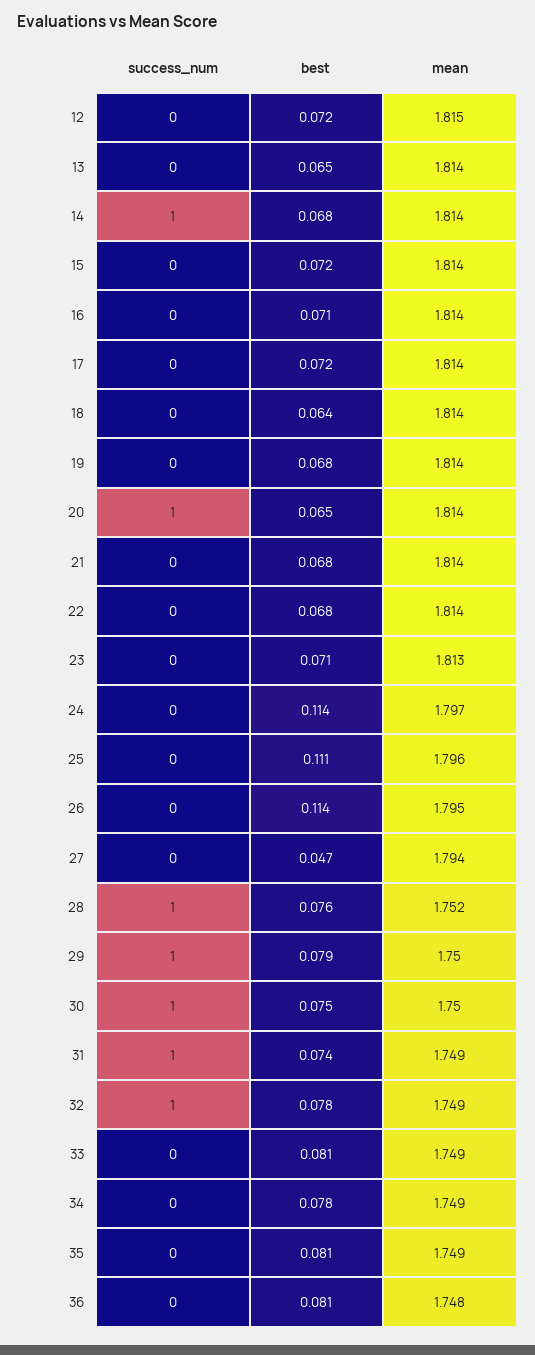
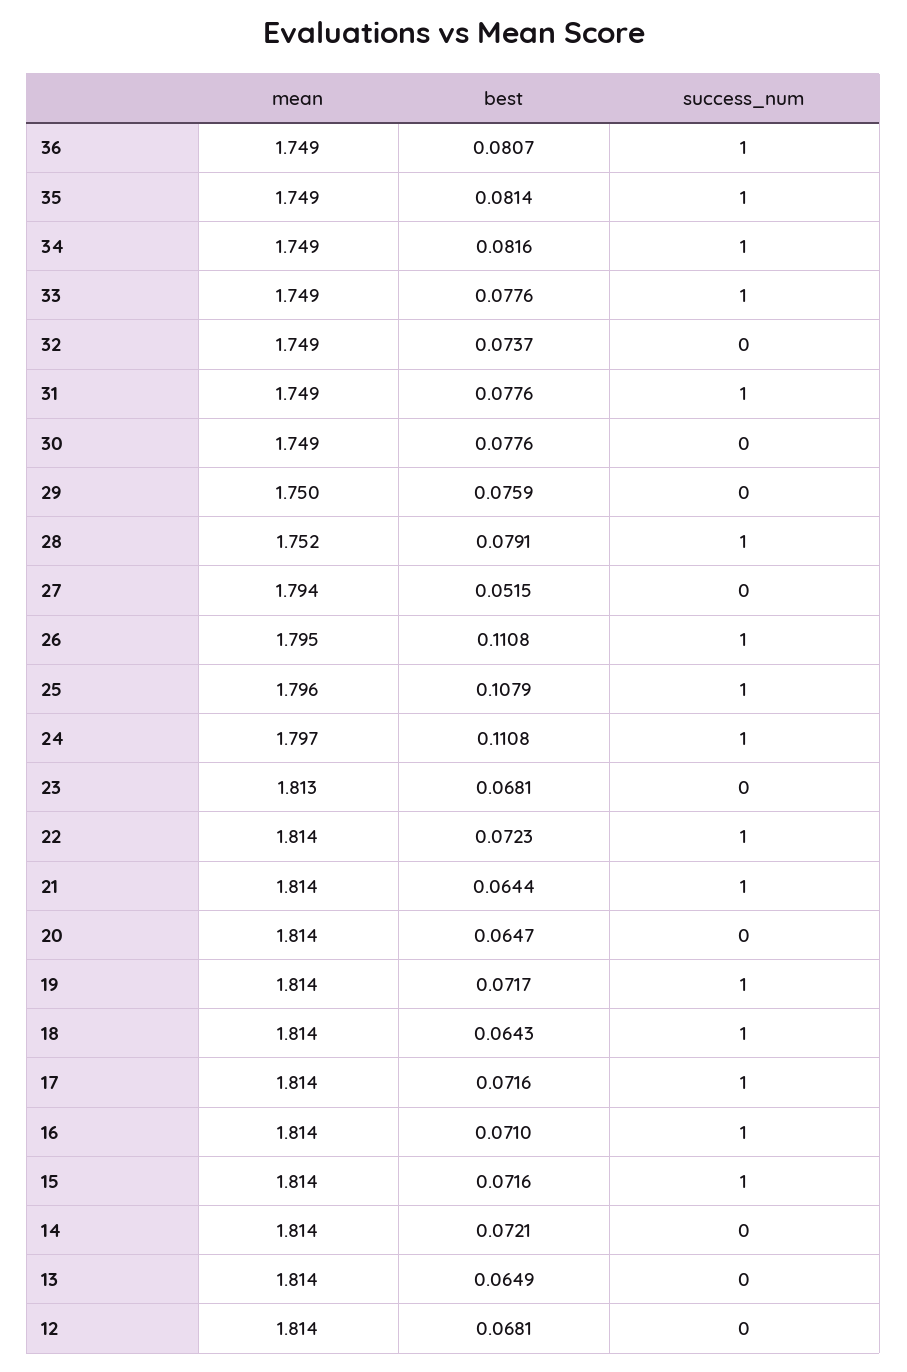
  {
    "success_num": {
      "12": 0,
      "13": 0,
-     "14": 1,
+     "14": 0,
-     "15": 0,
+     "15": 1,
-     "16": 0,
+     "16": 1,
-     "17": 0,
+     "17": 1,
-     "18": 0,
+     "18": 1,
-     "19": 0,
+     "19": 1,
-     "20": 1,
+     "20": 0,
-     "21": 0,
+     "21": 1,
-     "22": 0,
+     "22": 1,
      "23": 0,
-     "24": 0,
+     "24": 1,
-     "25": 0,
+     "25": 1,
-     "26": 0,
+     "26": 1,
      "27": 0,
      "28": 1,
-     "29": 1,
+     "29": 0,
-     "30": 1,
+     "30": 0,
      "31": 1,
-     "32": 1,
+     "32": 0,
-     "33": 0,
+     "33": 1,
-     "34": 0,
+     "34": 1,
-     "35": 0,
+     "35": 1,
-     "36": 0
+     "36": 1
    },
    "best": {
-     "12": 0.072,
+     "12": 0.0681,
      "13": 0.0649,
-     "14": 0.068,
+     "14": 0.0721,
      "15": 0.0716,
      "16": 0.071,
      "17": 0.0716,
      "18": 0.0643,
-     "19": 0.068,
+     "19": 0.0717,
      "20": 0.0647,
-     "21": 0.068,
+     "21": 0.0644,
-     "22": 0.068,
+     "22": 0.0723,
-     "23": 0.071,
+     "23": 0.0681,
-     "24": 0.114,
+     "24": 0.1108,
-     "25": 0.111,
+     "25": 0.1079,
-     "26": 0.114,
+     "26": 0.1108,
-     "27": 0.047,
+     "27": 0.0515,
-     "28": 0.076,
+     "28": 0.0791,
-     "29": 0.079,
+     "29": 0.0759,
-     "30": 0.075,
+     "30": 0.0776,
-     "31": 0.074,
+     "31": 0.0776,
-     "32": 0.078,
+     "32": 0.0737,
-     "33": 0.081,
+     "33": 0.0776,
-     "34": 0.078,
+     "34": 0.0816,
      "35": 0.0814,
      "36": 0.0807
    },
    "mean": {
-     "12": 1.815,
+     "12": 1.814,
      "13": 1.814,
      "14": 1.814,
      "15": 1.814,
      "16": 1.814,
      "17": 1.814,
      "18": 1.814,
      "19": 1.814,
      "20": 1.814,
      "21": 1.814,
      "22": 1.814,
      "23": 1.813,
      "24": 1.797,
      "25": 1.796,
      "26": 1.795,
      "27": 1.794,
      "28": 1.752,
      "29": 1.75,
-     "30": 1.75,
+     "30": 1.749,
      "31": 1.749,
      "32": 1.749,
      "33": 1.749,
      "34": 1.749,
      "35": 1.749,
-     "36": 1.748
+     "36": 1.749
    }
  }

